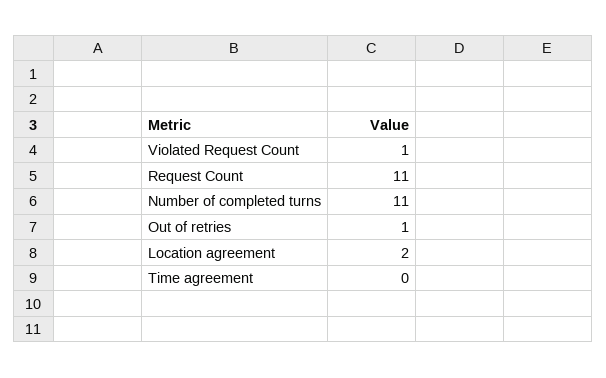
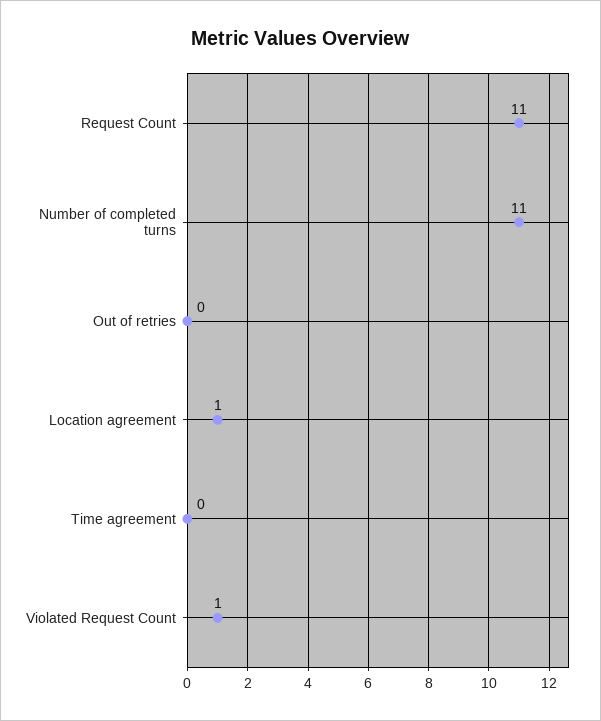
  {
    "Violated Request Count": 1,
    "Request Count": 11,
    "Number of completed turns": 11,
-   "Out of retries": 1,
+   "Out of retries": 0,
-   "Location agreement": 2,
+   "Location agreement": 1,
    "Time agreement": 0
  }

